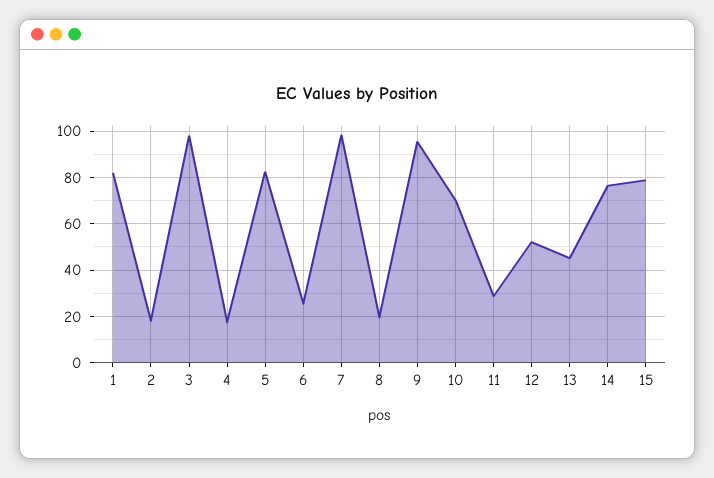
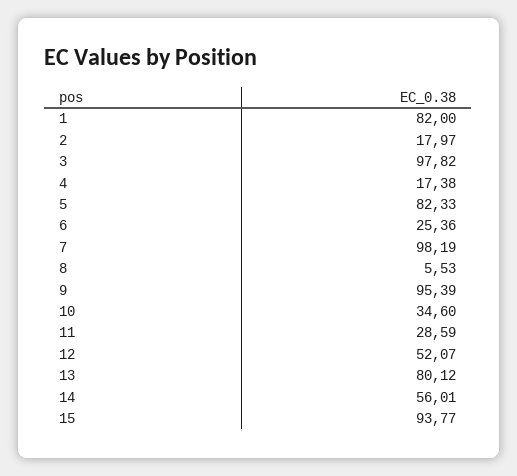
  {
    "1": 82,
    "2": 17.97,
    "3": 97.82,
    "4": 17.38,
    "5": 82.33,
    "6": 25.36,
    "7": 98.19,
-   "8": 20,
+   "8": 5.53,
    "9": 95.39,
-   "10": 70,
+   "10": 34.6,
    "11": 28.59,
    "12": 52.07,
-   "13": 45,
+   "13": 80.12,
-   "14": 75,
+   "14": 56.01,
-   "15": 80
+   "15": 93.77
  }

